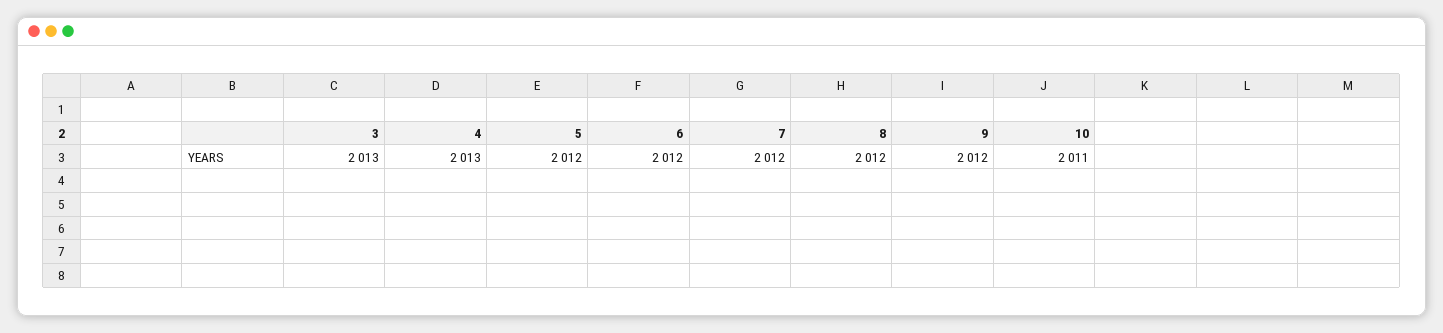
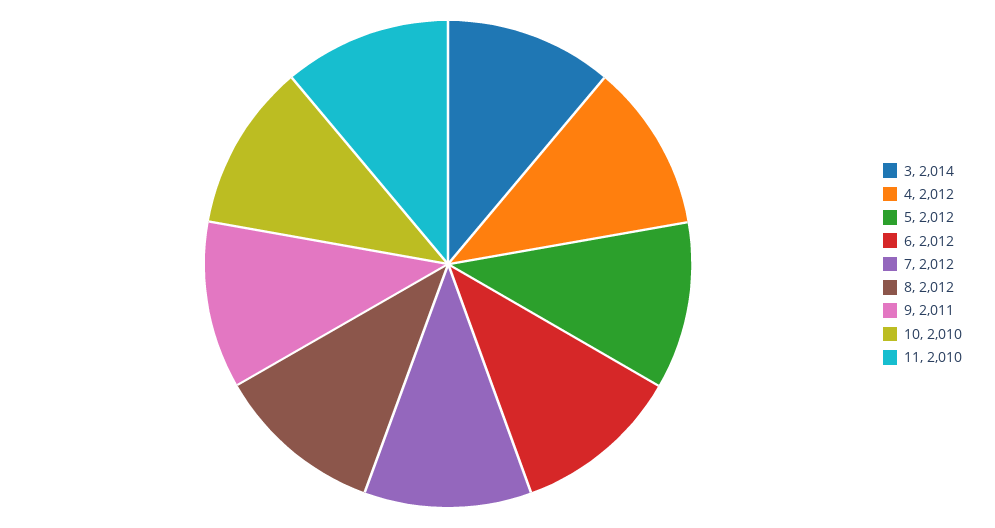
  {
-   "3": 2013,
+   "3": 2014,
-   "4": 2013,
+   "4": 2012,
    "5": 2012,
    "6": 2012,
    "7": 2012,
    "8": 2012,
-   "9": 2012,
+   "9": 2011,
-   "10": 2011
+   "10": 2010,
+   "11": 2010
  }

